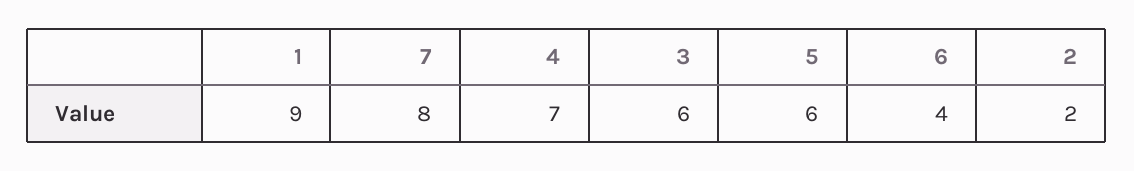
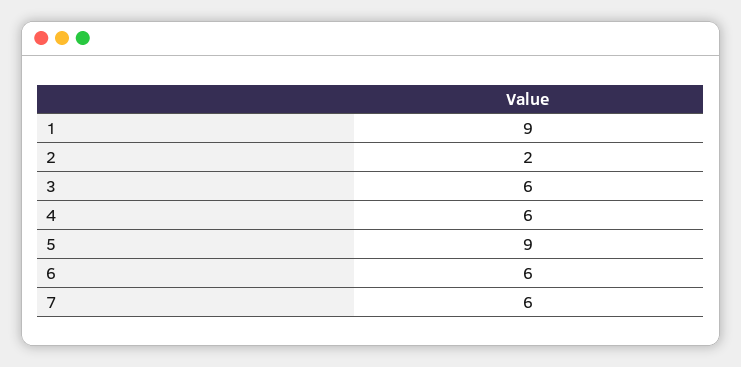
  {
    "1": 9,
-   "7": 8,
+   "7": 6,
-   "4": 7,
+   "4": 6,
    "3": 6,
-   "5": 6,
+   "5": 9,
-   "6": 4,
+   "6": 6,
    "2": 2
  }

